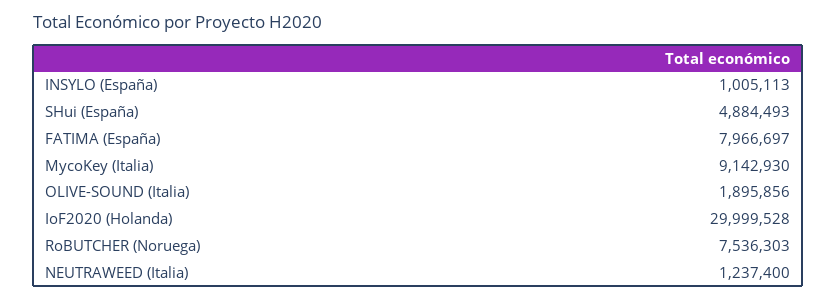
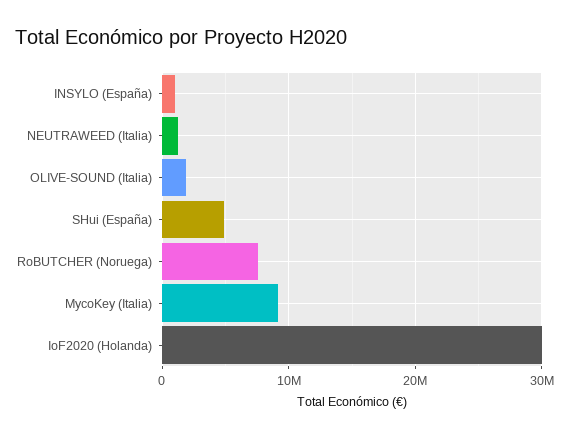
  {
    "INSYLO (España)": 1005113,
    "SHui (España)": 4884493,
-   "FATIMA (España)": 7966697,
    "MycoKey (Italia)": 9142930,
    "OLIVE-SOUND (Italia)": 1895856,
    "IoF2020 (Holanda)": 29999528,
    "RoBUTCHER (Noruega)": 7536303,
    "NEUTRAWEED (Italia)": 1237400
  }

